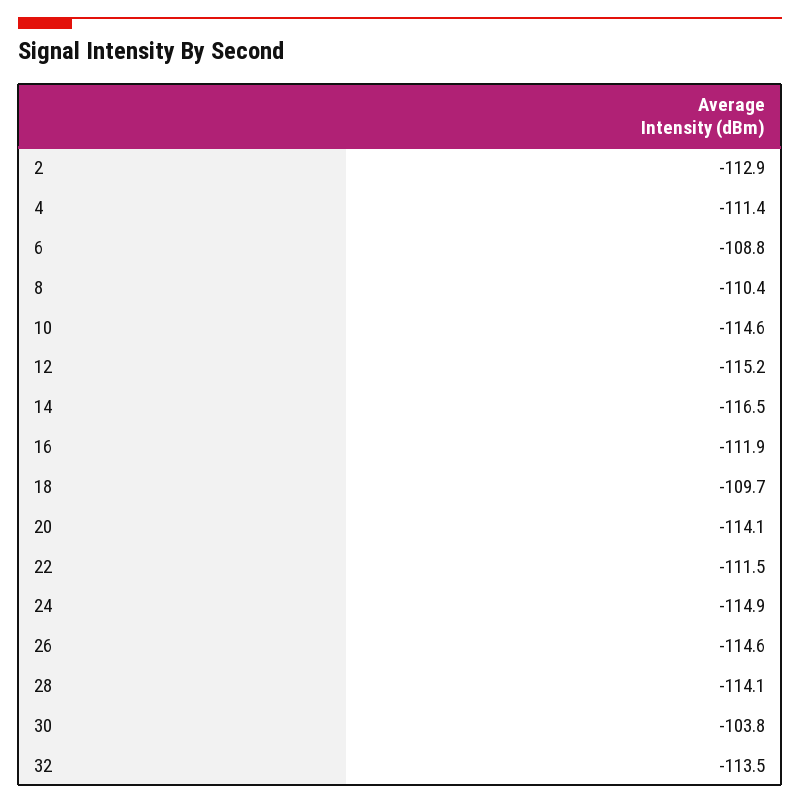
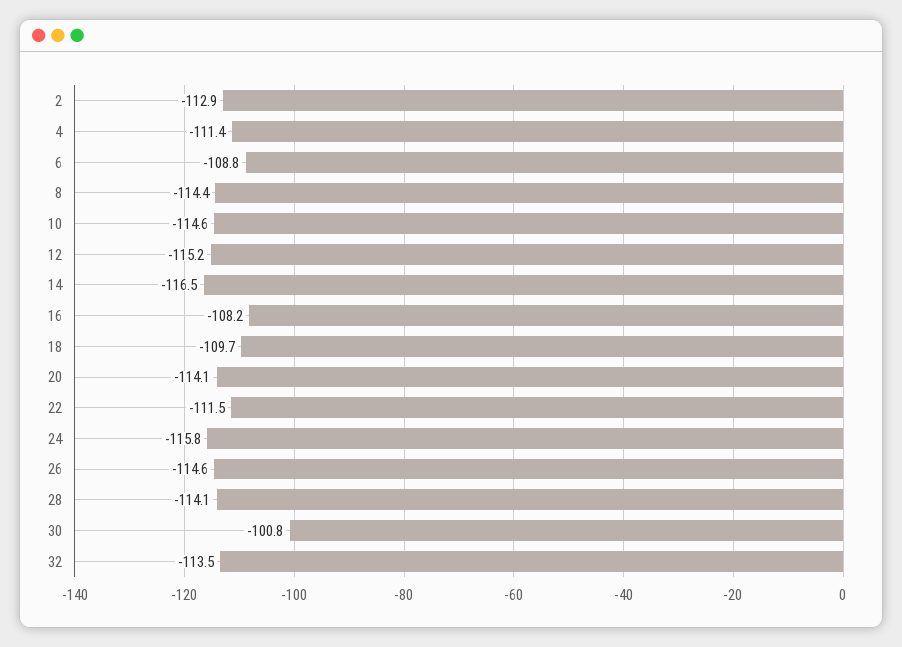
  {
    "2": -112.9,
    "4": -111.4,
    "6": -108.8,
-   "8": -110.4,
+   "8": -114.4,
    "10": -114.6,
    "12": -115.2,
    "14": -116.5,
-   "16": -111.9,
+   "16": -108.2,
    "18": -109.7,
    "20": -114.1,
    "22": -111.5,
-   "24": -114.9,
+   "24": -115.8,
    "26": -114.6,
    "28": -114.1,
-   "30": -103.8,
+   "30": -100.8,
    "32": -113.5
  }

